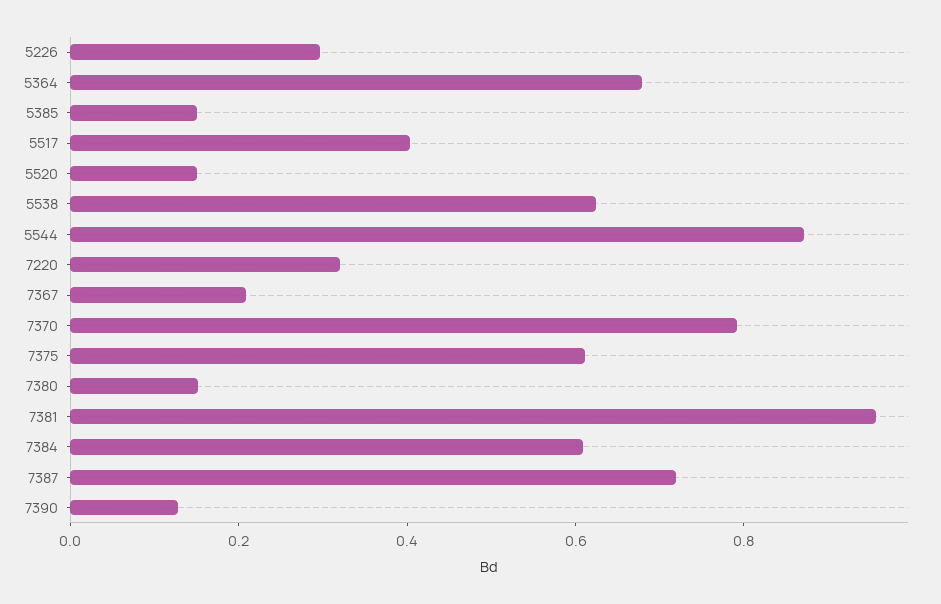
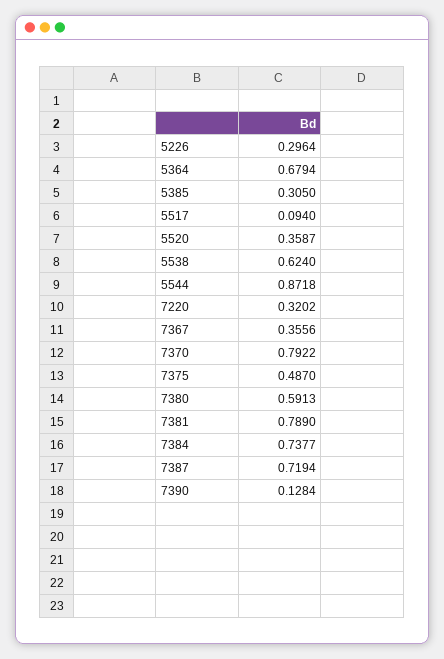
  {
    "5226": 0.2964,
    "5364": 0.6794,
-   "5385": 0.15,
+   "5385": 0.305,
-   "5517": 0.4,
+   "5517": 0.094,
-   "5520": 0.15,
+   "5520": 0.3587,
    "5538": 0.624,
    "5544": 0.8718,
    "7220": 0.3202,
-   "7367": 0.2,
+   "7367": 0.3556,
    "7370": 0.7922,
-   "7375": 0.6,
+   "7375": 0.487,
-   "7380": 0.15,
+   "7380": 0.5913,
-   "7381": 0.95,
+   "7381": 0.789,
-   "7384": 0.6,
+   "7384": 0.7377,
    "7387": 0.7194,
    "7390": 0.1284
  }

